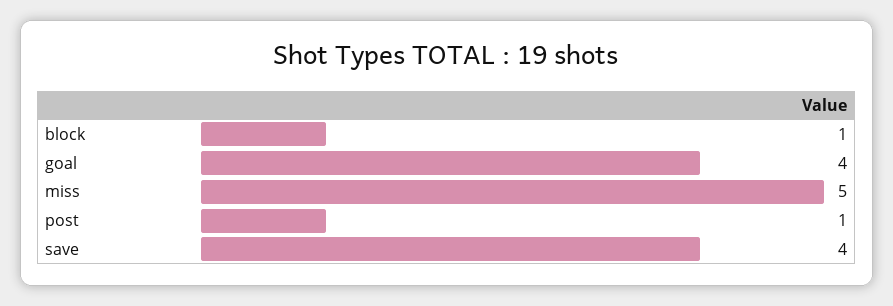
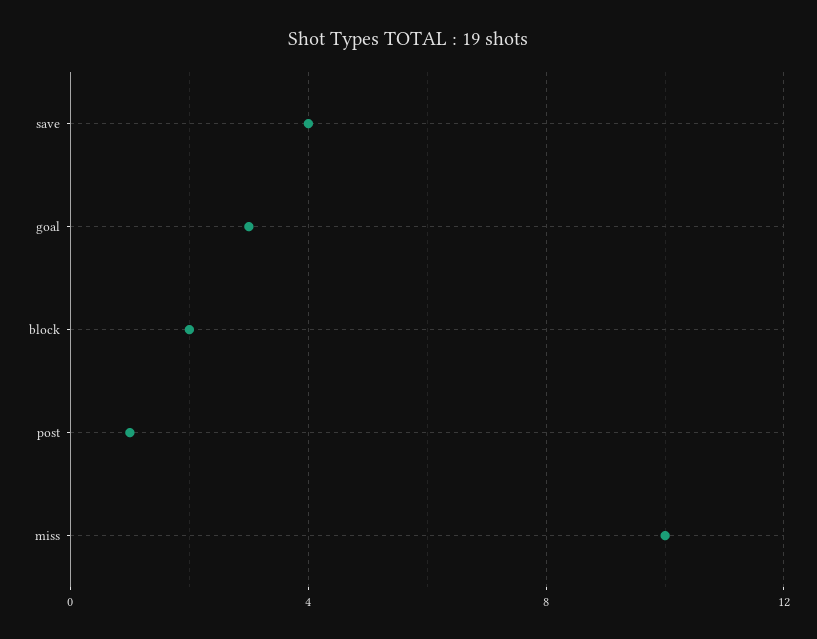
  {
-   "block": 1,
+   "block": 2,
-   "goal": 4,
+   "goal": 3,
-   "miss": 5,
+   "miss": 10,
    "post": 1,
    "save": 4
  }

